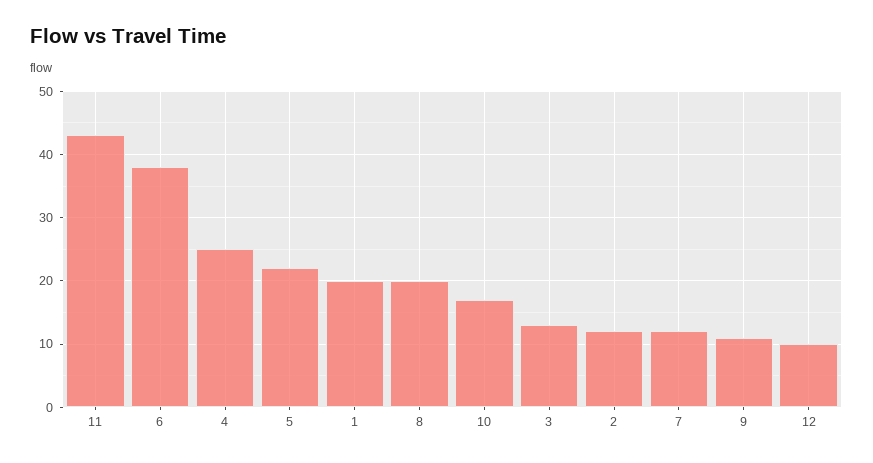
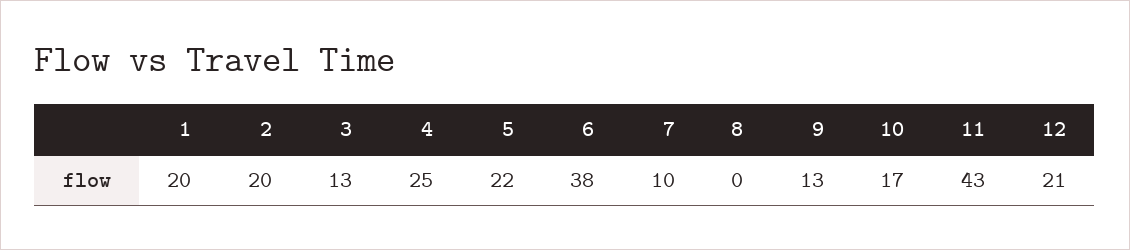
  {
    "11": 43,
    "6": 38,
    "4": 25,
    "5": 22,
    "1": 20,
-   "8": 20,
+   "8": 0,
    "10": 17,
    "3": 13,
-   "2": 12,
+   "2": 20,
-   "7": 12,
+   "7": 10,
-   "9": 11,
+   "9": 13,
-   "12": 10
+   "12": 21
  }

